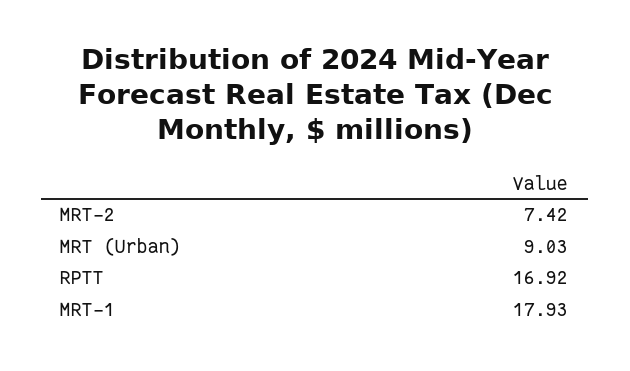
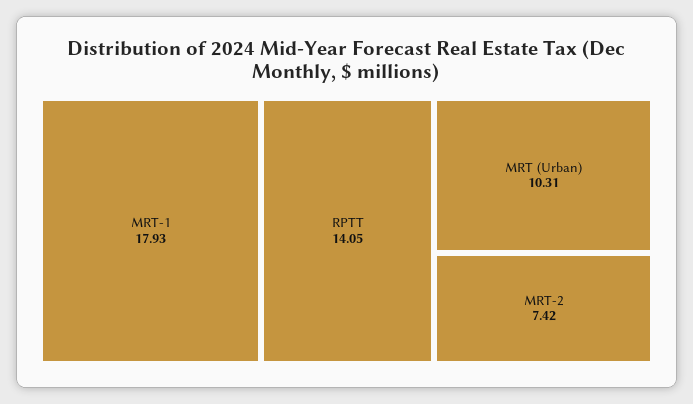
  {
    "MRT-2": 7.42,
-   "MRT (Urban)": 9.03,
+   "MRT (Urban)": 10.31,
-   "RPTT": 16.92,
+   "RPTT": 14.05,
    "MRT-1": 17.93
  }

